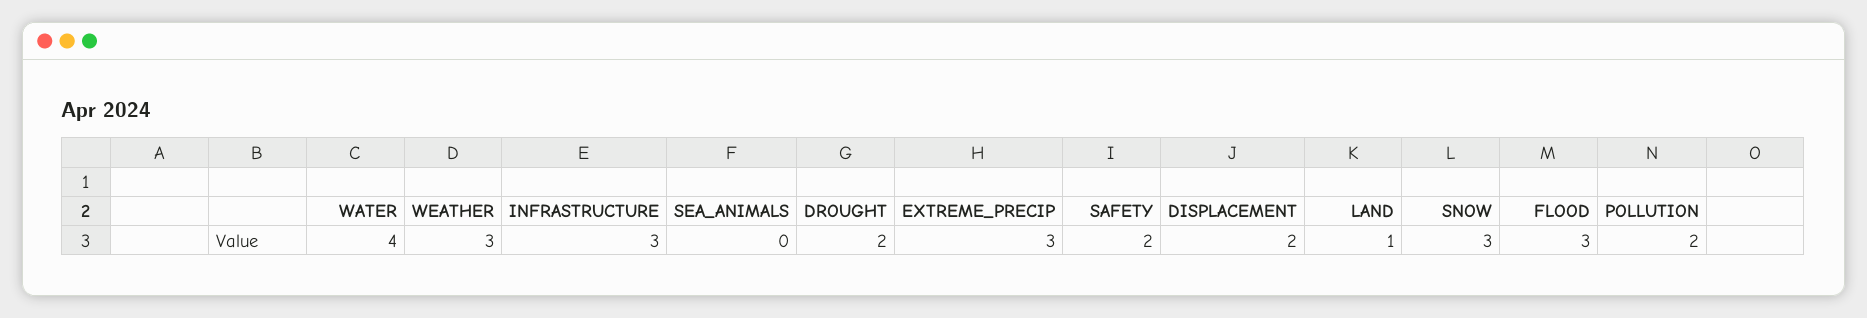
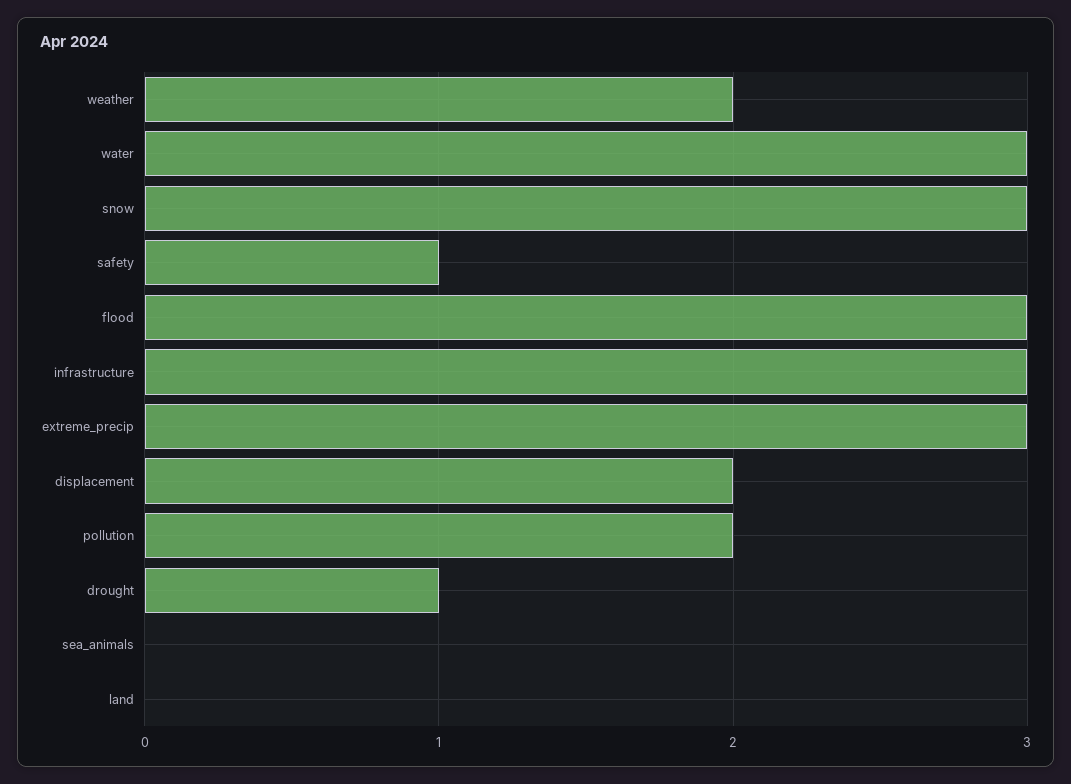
  {
-   "WATER": 4,
+   "WATER": 3,
-   "WEATHER": 3,
+   "WEATHER": 2,
    "INFRASTRUCTURE": 3,
    "SEA_ANIMALS": 0,
-   "DROUGHT": 2,
+   "DROUGHT": 1,
    "EXTREME_PRECIP": 3,
-   "SAFETY": 2,
+   "SAFETY": 1,
    "DISPLACEMENT": 2,
-   "LAND": 1,
+   "LAND": 0,
    "SNOW": 3,
    "FLOOD": 3,
    "POLLUTION": 2
  }

